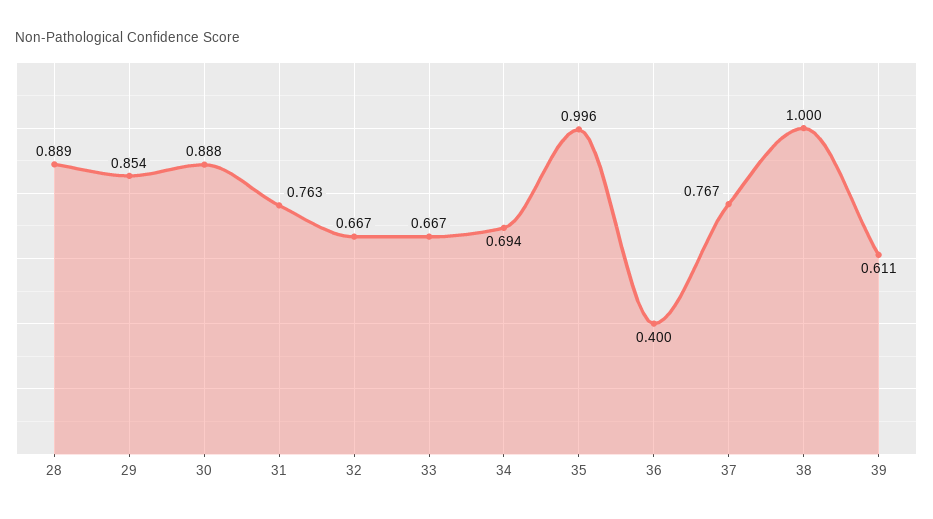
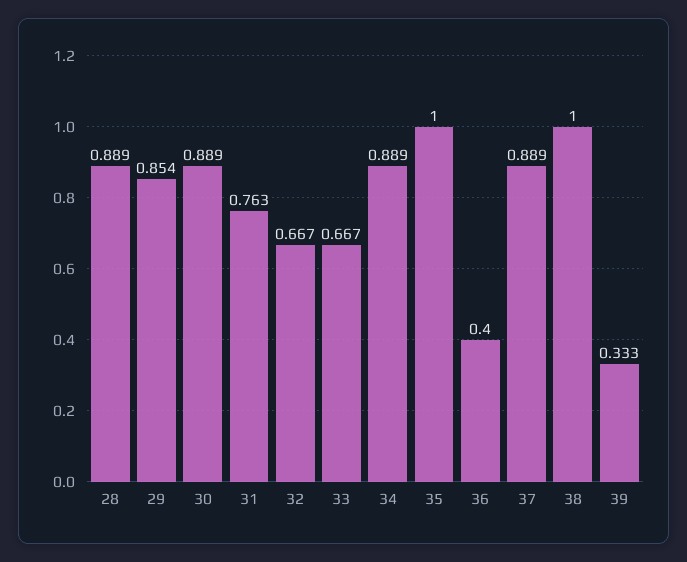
  {
    "28": 0.889,
    "29": 0.854,
-   "30": 0.888,
+   "30": 0.889,
    "31": 0.763,
    "32": 0.667,
    "33": 0.667,
-   "34": 0.694,
+   "34": 0.889,
-   "35": 0.996,
+   "35": 1,
    "36": 0.4,
-   "37": 0.767,
+   "37": 0.889,
    "38": 1,
-   "39": 0.611
+   "39": 0.333
  }

